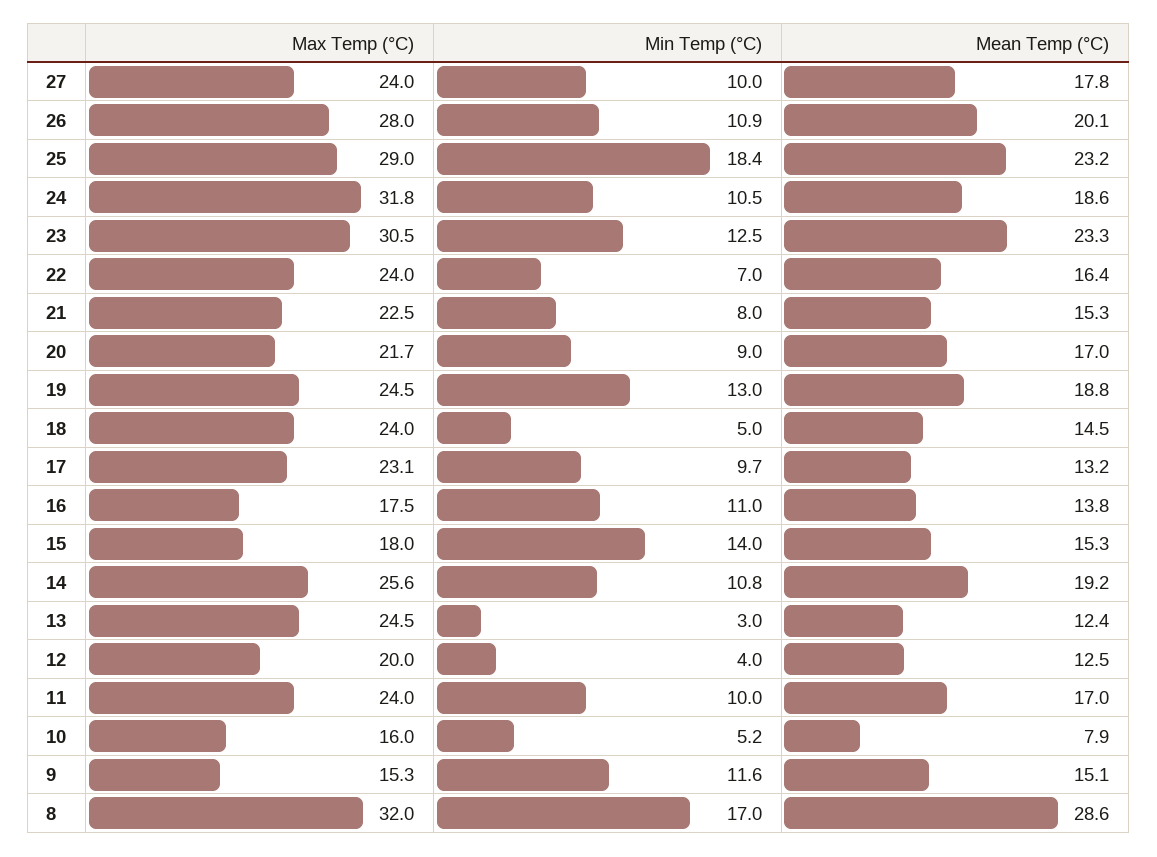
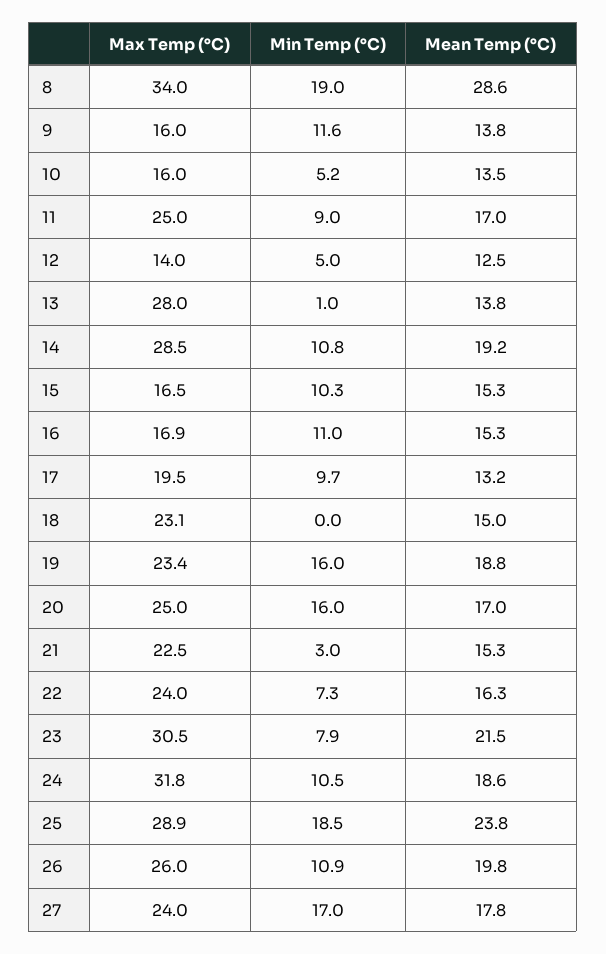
  {
    "Max Temp (°C)": {
      "27": 24,
-     "26": 28,
+     "26": 26,
-     "25": 29,
+     "25": 28.9,
      "24": 31.8,
      "23": 30.5,
      "22": 24,
      "21": 22.5,
-     "20": 21.7,
+     "20": 25,
-     "19": 24.5,
+     "19": 23.4,
-     "18": 24,
+     "18": 23.1,
-     "17": 23.1,
+     "17": 19.5,
-     "16": 17.5,
+     "16": 16.9,
-     "15": 18,
+     "15": 16.5,
-     "14": 25.6,
+     "14": 28.5,
-     "13": 24.5,
+     "13": 28,
-     "12": 20,
+     "12": 14,
-     "11": 24,
+     "11": 25,
      "10": 16,
-     "9": 15.3,
+     "9": 16,
-     "8": 32
+     "8": 34
    },
    "Min Temp (°C)": {
-     "27": 10,
+     "27": 17,
      "26": 10.9,
-     "25": 18.4,
+     "25": 18.5,
      "24": 10.5,
-     "23": 12.5,
+     "23": 7.9,
-     "22": 7,
+     "22": 7.3,
-     "21": 8,
+     "21": 3,
-     "20": 9,
+     "20": 16,
-     "19": 13,
+     "19": 16,
-     "18": 5,
+     "18": 0,
      "17": 9.7,
      "16": 11,
-     "15": 14,
+     "15": 10.3,
      "14": 10.8,
-     "13": 3,
+     "13": 1,
-     "12": 4,
+     "12": 5,
-     "11": 10,
+     "11": 9,
      "10": 5.2,
      "9": 11.6,
-     "8": 17
+     "8": 19
    },
    "Mean Temp (°C)": {
      "27": 17.8,
-     "26": 20.1,
+     "26": 19.8,
-     "25": 23.2,
+     "25": 23.8,
      "24": 18.6,
-     "23": 23.3,
+     "23": 21.5,
-     "22": 16.4,
+     "22": 16.3,
      "21": 15.3,
      "20": 17,
      "19": 18.8,
-     "18": 14.5,
+     "18": 15,
      "17": 13.2,
-     "16": 13.8,
+     "16": 15.3,
      "15": 15.3,
      "14": 19.2,
-     "13": 12.4,
+     "13": 13.8,
      "12": 12.5,
      "11": 17,
-     "10": 7.9,
+     "10": 13.5,
-     "9": 15.1,
+     "9": 13.8,
      "8": 28.6
    }
  }

